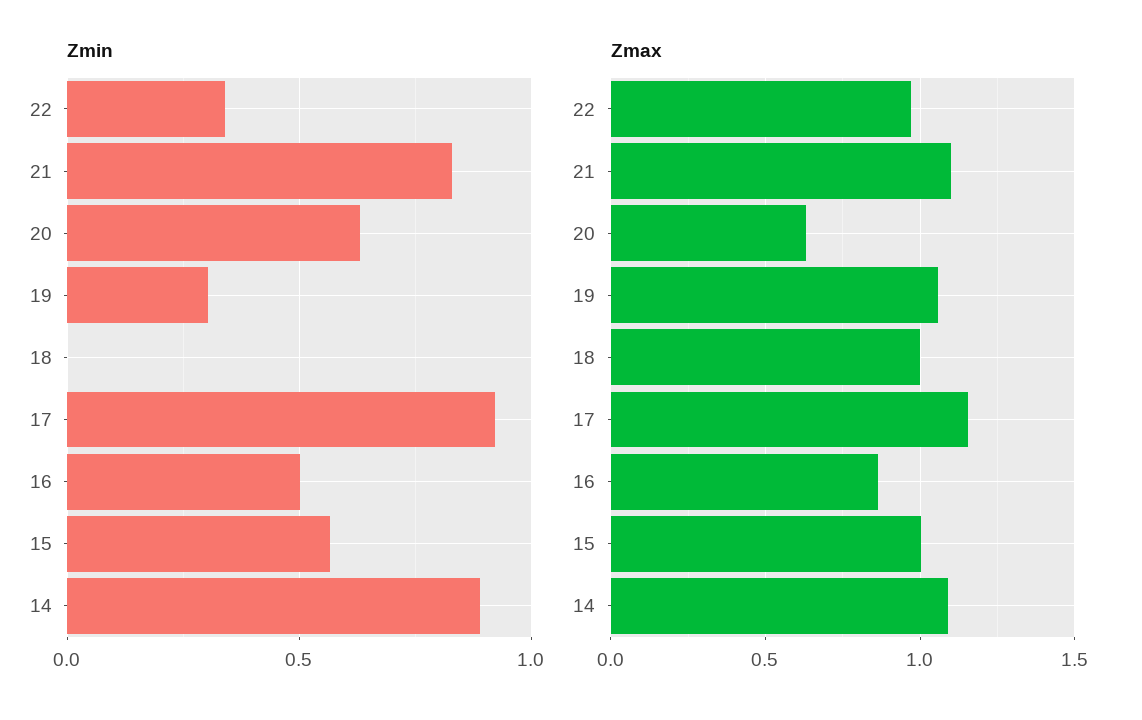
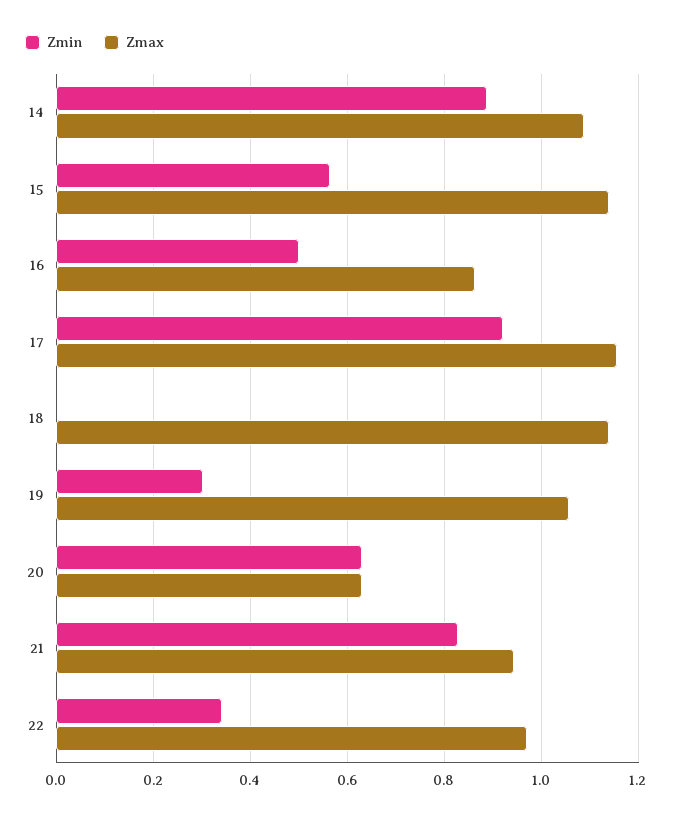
  {
    "Zmin": {
      "22": 0.34,
      "21": 0.82,
      "20": 0.64,
      "19": 0.3,
      "18": 0,
      "17": 0.92,
      "16": 0.5,
      "15": 0.56,
      "14": 0.88
    },
    "Zmax": {
      "22": 0.98,
-     "21": 1.1,
+     "21": 0.94,
      "20": 0.64,
      "19": 1.06,
-     "18": 1,
+     "18": 1.14,
      "17": 1.16,
      "16": 0.86,
-     "15": 1,
+     "15": 1.14,
      "14": 1.08
    }
  }

